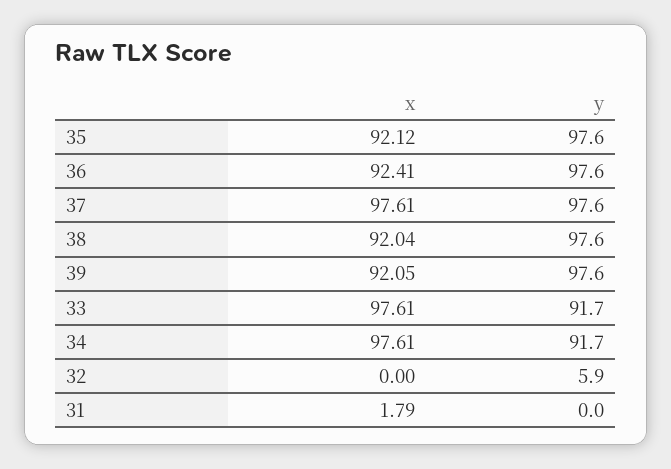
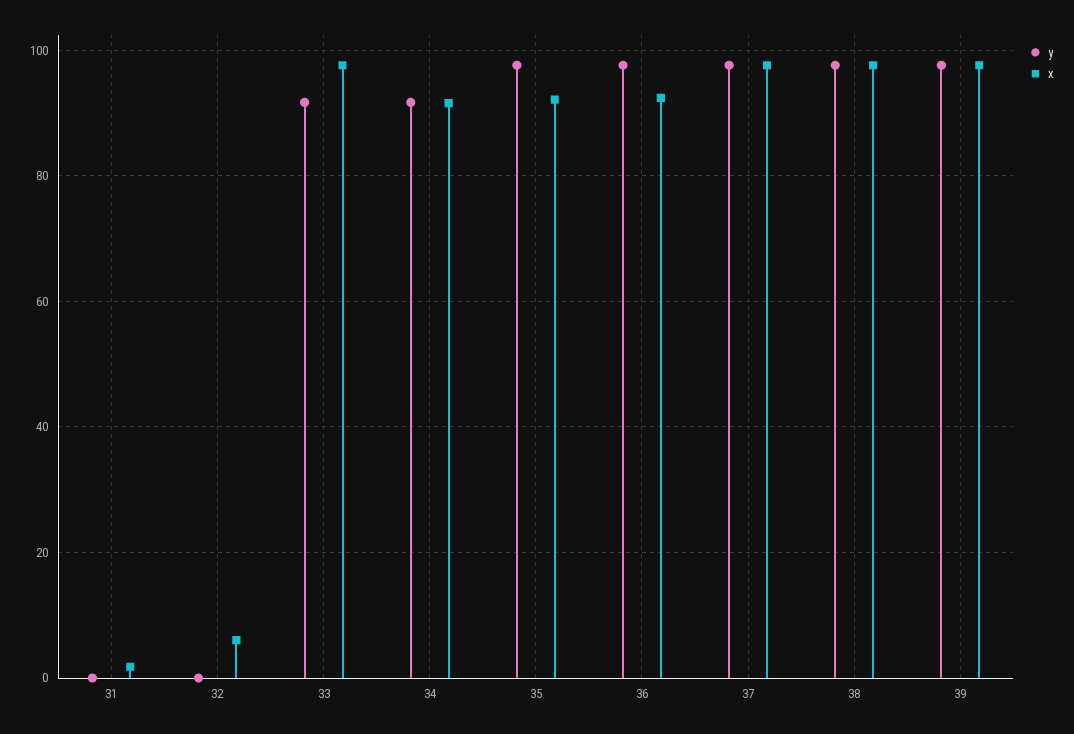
  {
    "x": {
      "35": 92.12,
      "36": 92.41,
      "37": 97.61,
-     "38": 92.04,
+     "38": 98,
-     "39": 92.05,
+     "39": 98,
      "33": 97.61,
-     "34": 97.61,
+     "34": 92,
-     "32": 0,
+     "32": 6,
      "31": 1.79
    },
    "y": {
      "35": 97.6,
      "36": 97.6,
      "37": 97.6,
      "38": 97.6,
      "39": 97.6,
      "33": 91.7,
      "34": 91.7,
-     "32": 5.9,
+     "32": 0,
      "31": 0
    }
  }

